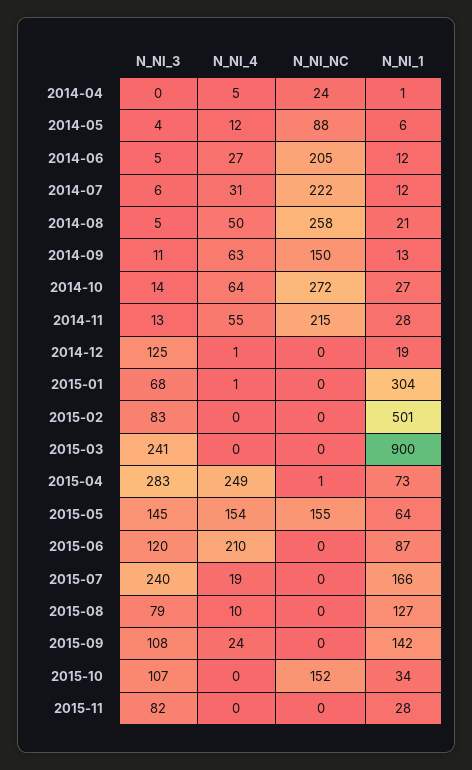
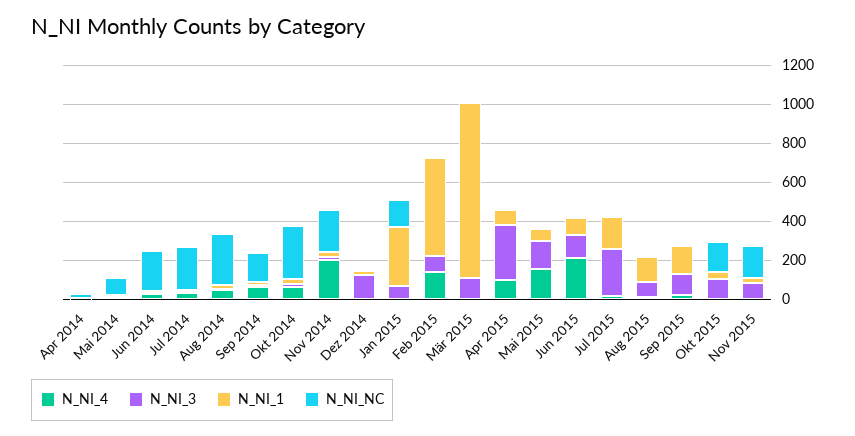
  {
    "N_NI_3": {
      "2014-04": 0,
      "2014-05": 4,
      "2014-06": 5,
      "2014-07": 6,
      "2014-08": 5,
      "2014-09": 11,
      "2014-10": 14,
      "2014-11": 13,
      "2014-12": 125,
      "2015-01": 68,
      "2015-02": 83,
-     "2015-03": 241,
+     "2015-03": 100,
      "2015-04": 283,
      "2015-05": 145,
      "2015-06": 120,
      "2015-07": 240,
      "2015-08": 79,
      "2015-09": 108,
      "2015-10": 107,
      "2015-11": 82
    },
    "N_NI_4": {
      "2014-04": 5,
      "2014-05": 12,
      "2014-06": 27,
      "2014-07": 31,
      "2014-08": 50,
      "2014-09": 63,
      "2014-10": 64,
-     "2014-11": 55,
+     "2014-11": 200,
      "2014-12": 1,
      "2015-01": 1,
-     "2015-02": 0,
+     "2015-02": 150,
      "2015-03": 0,
-     "2015-04": 249,
+     "2015-04": 100,
      "2015-05": 154,
      "2015-06": 210,
      "2015-07": 19,
      "2015-08": 10,
      "2015-09": 24,
      "2015-10": 0,
      "2015-11": 0
    },
    "N_NI_NC": {
      "2014-04": 24,
      "2014-05": 88,
      "2014-06": 205,
      "2014-07": 222,
      "2014-08": 258,
      "2014-09": 150,
      "2014-10": 272,
      "2014-11": 215,
      "2014-12": 0,
-     "2015-01": 0,
+     "2015-01": 150,
      "2015-02": 0,
      "2015-03": 0,
      "2015-04": 1,
-     "2015-05": 155,
+     "2015-05": 0,
      "2015-06": 0,
      "2015-07": 0,
      "2015-08": 0,
      "2015-09": 0,
      "2015-10": 152,
-     "2015-11": 0
+     "2015-11": 150
    },
    "N_NI_1": {
      "2014-04": 1,
      "2014-05": 6,
      "2014-06": 12,
      "2014-07": 12,
      "2014-08": 21,
      "2014-09": 13,
      "2014-10": 27,
      "2014-11": 28,
      "2014-12": 19,
      "2015-01": 304,
      "2015-02": 501,
      "2015-03": 900,
      "2015-04": 73,
      "2015-05": 64,
      "2015-06": 87,
      "2015-07": 166,
      "2015-08": 127,
      "2015-09": 142,
      "2015-10": 34,
      "2015-11": 28
    }
  }

